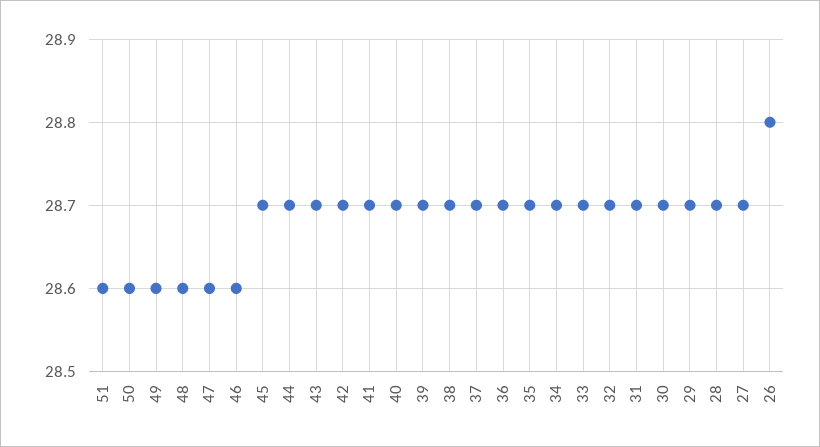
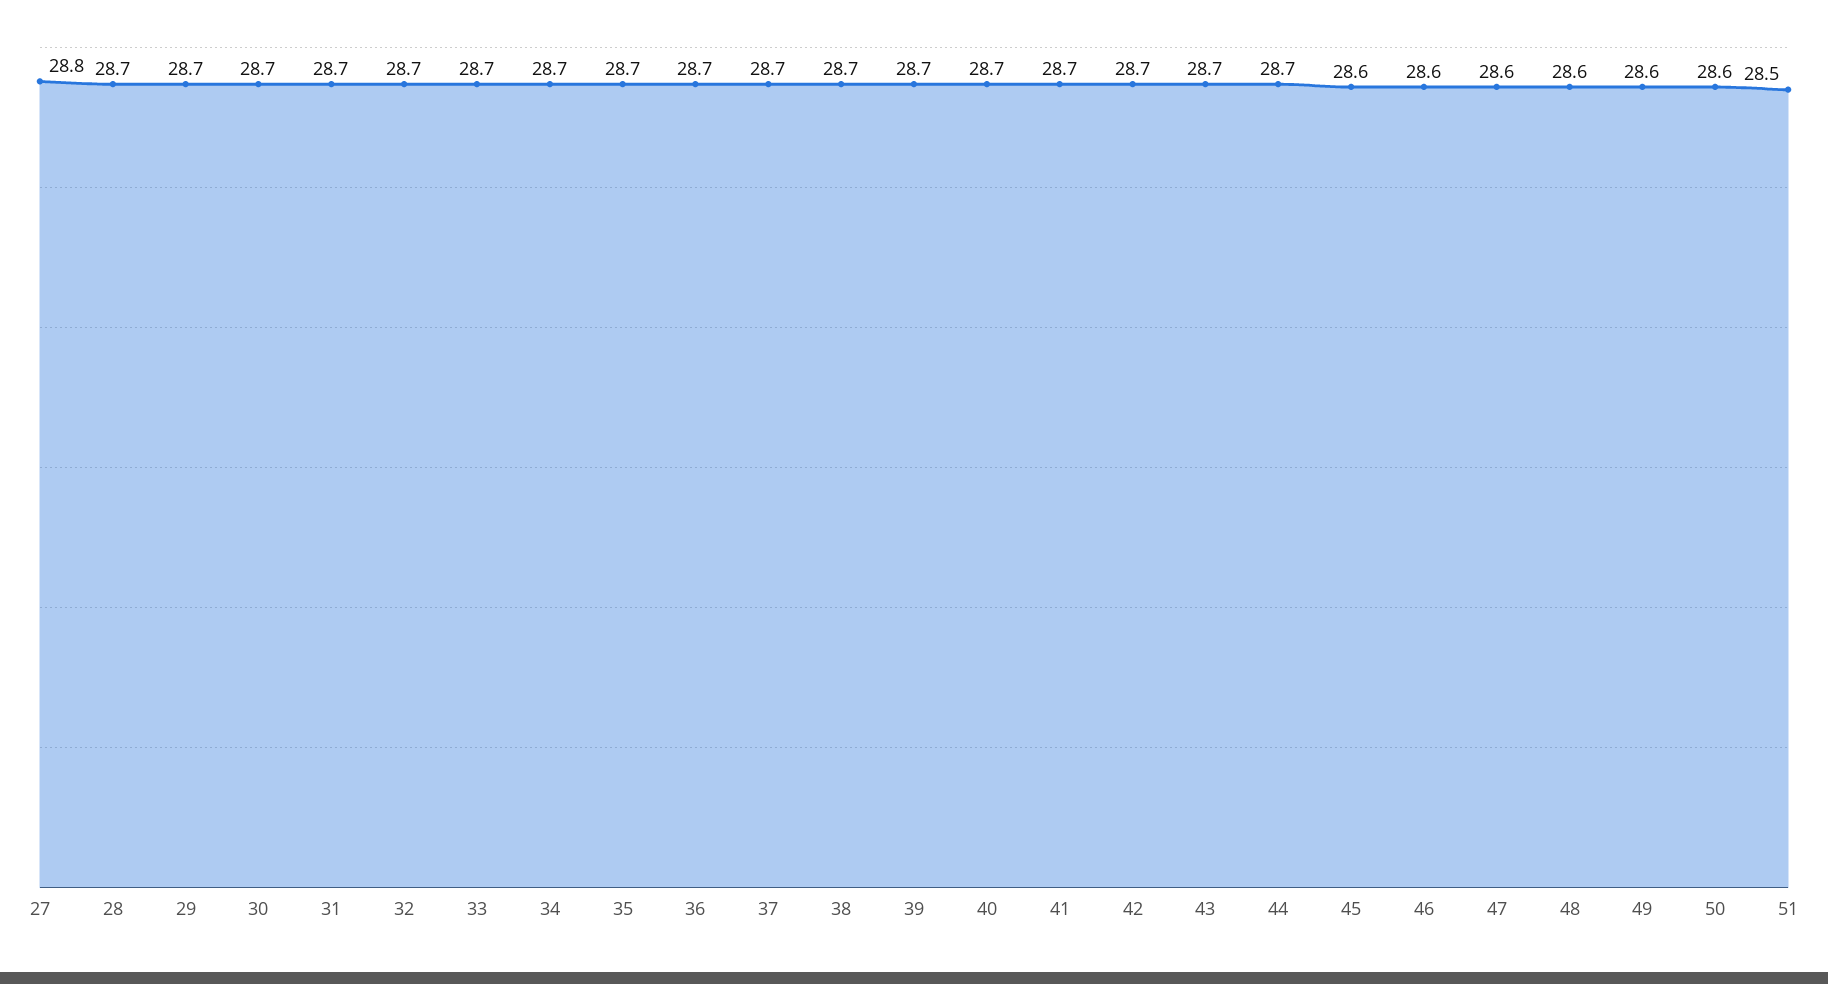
  {
-   "51": 28.6,
+   "51": 28.5,
    "50": 28.6,
    "49": 28.6,
    "48": 28.6,
    "47": 28.6,
    "46": 28.6,
-   "45": 28.7,
+   "45": 28.6,
    "44": 28.7,
    "43": 28.7,
    "42": 28.7,
    "41": 28.7,
    "40": 28.7,
    "39": 28.7,
    "38": 28.7,
    "37": 28.7,
    "36": 28.7,
    "35": 28.7,
    "34": 28.7,
    "33": 28.7,
    "32": 28.7,
    "31": 28.7,
    "30": 28.7,
    "29": 28.7,
    "28": 28.7,
-   "27": 28.7,
+   "27": 28.8
-   "26": 28.8
  }

